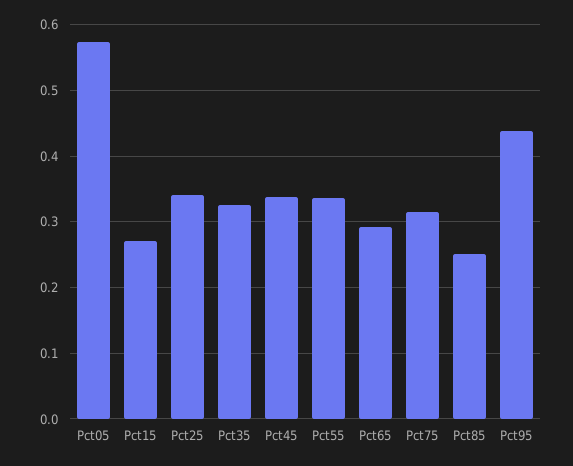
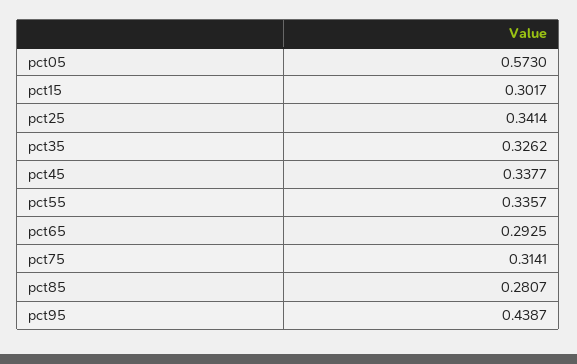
  {
    "Pct05": 0.573,
-   "Pct15": 0.27,
+   "Pct15": 0.3017,
    "Pct25": 0.3414,
    "Pct35": 0.3262,
    "Pct45": 0.3377,
    "Pct55": 0.3357,
    "Pct65": 0.2925,
    "Pct75": 0.3141,
-   "Pct85": 0.25,
+   "Pct85": 0.2807,
    "Pct95": 0.4387
  }

